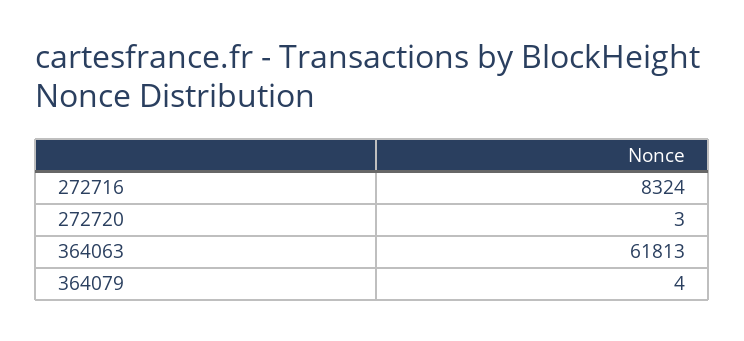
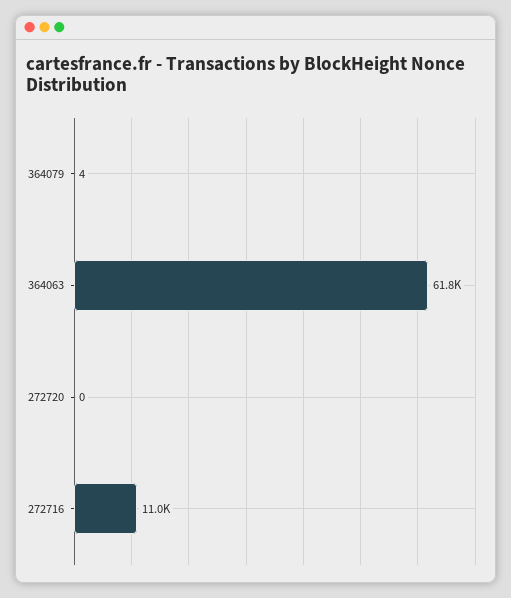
  {
-   "272716": 8324,
+   "272716": 11000,
-   "272720": 3,
+   "272720": 0,
    "364063": 61813,
    "364079": 4
  }

